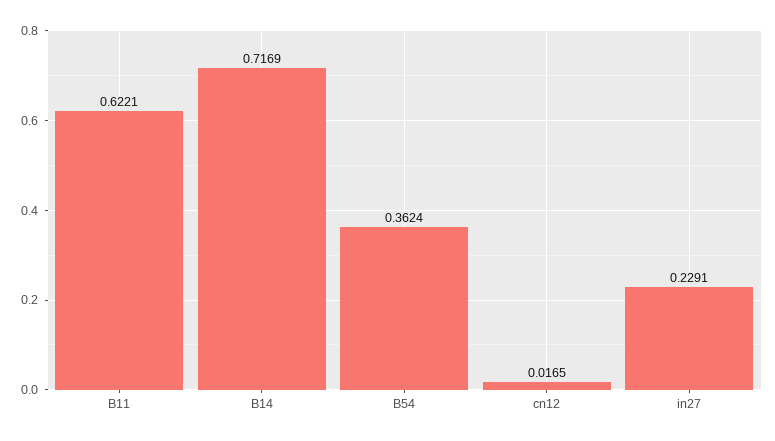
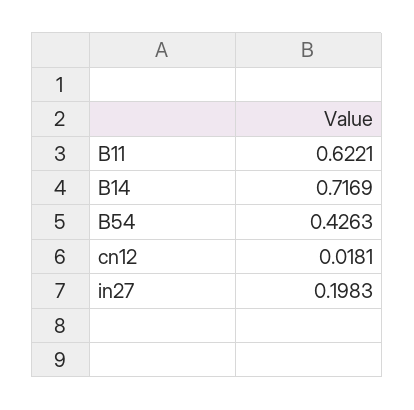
  {
    "B11": 0.6221,
    "B14": 0.7169,
-   "B54": 0.3624,
+   "B54": 0.4263,
-   "cn12": 0.0165,
+   "cn12": 0.0181,
-   "in27": 0.2291
+   "in27": 0.1983
  }

